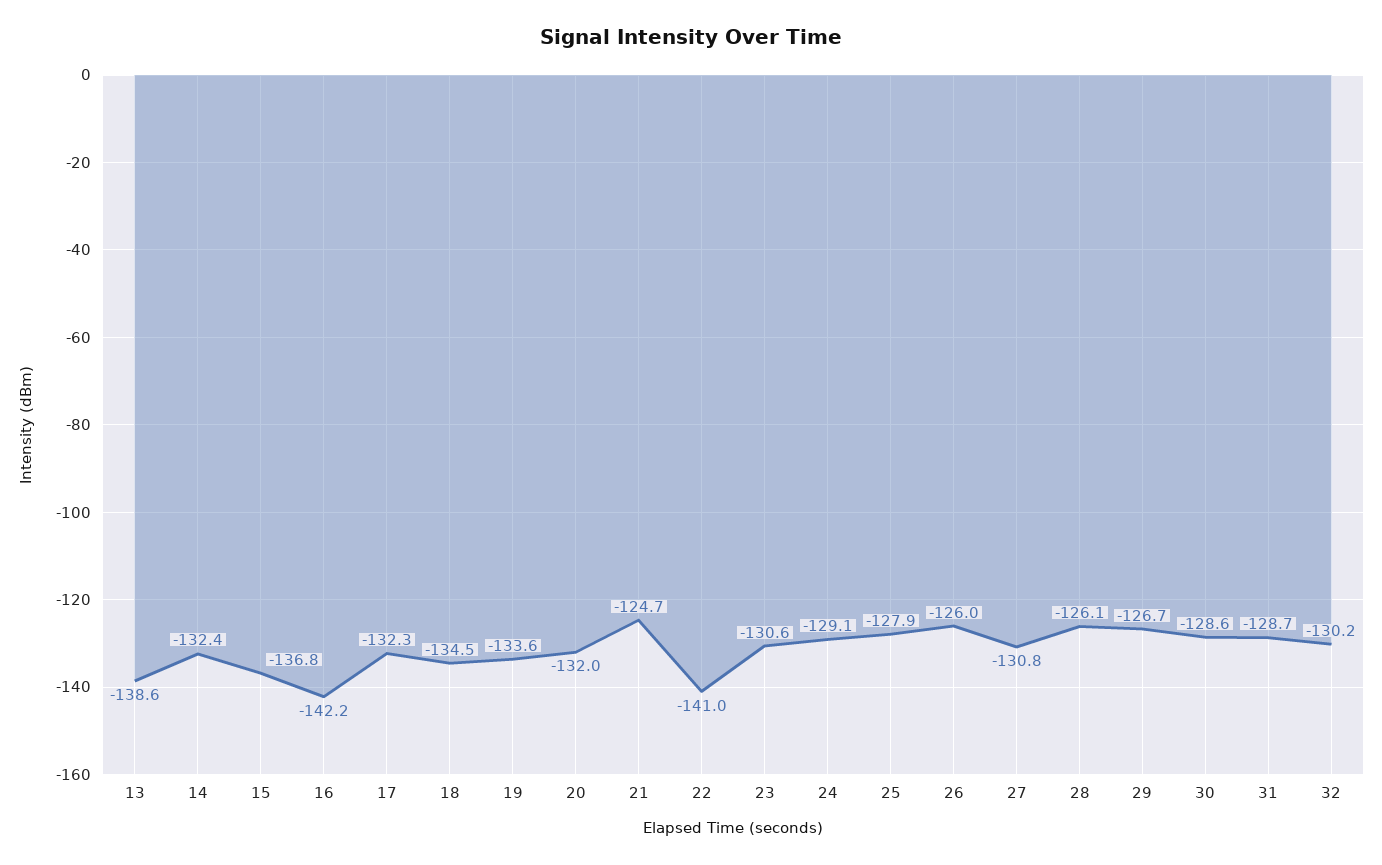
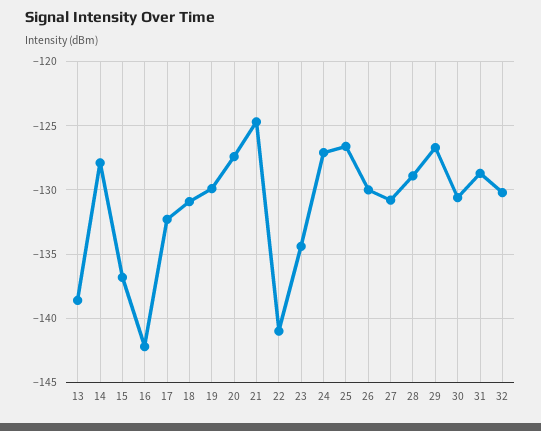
  {
    "13": -138.6,
-   "14": -132.4,
+   "14": -128,
    "15": -136.8,
    "16": -142.2,
    "17": -132.3,
-   "18": -134.5,
+   "18": -131,
-   "19": -133.6,
+   "19": -130,
-   "20": -132,
+   "20": -127.5,
    "21": -124.7,
    "22": -141,
-   "23": -130.6,
+   "23": -134.5,
-   "24": -129.1,
+   "24": -127,
-   "25": -127.9,
+   "25": -126.5,
-   "26": -126,
+   "26": -130,
    "27": -130.8,
-   "28": -126.1,
+   "28": -129,
    "29": -126.7,
-   "30": -128.6,
+   "30": -130.5,
    "31": -128.7,
    "32": -130.2
  }

